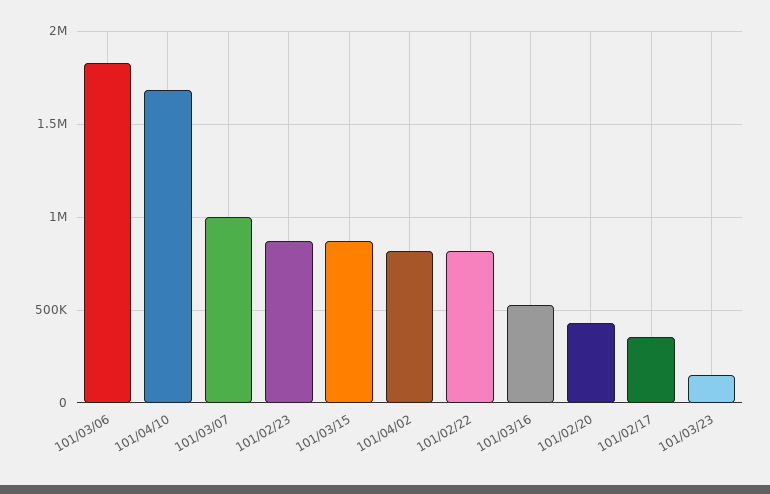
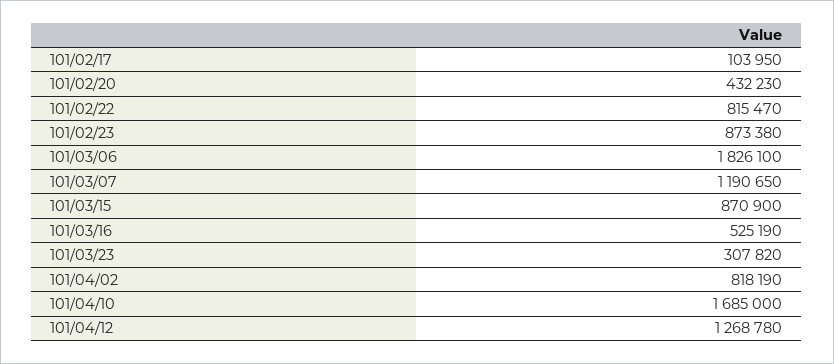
  {
    "101/03/06": 1826100,
    "101/04/10": 1685000,
-   "101/03/07": 1000000,
+   "101/03/07": 1190650,
    "101/02/23": 873380,
    "101/03/15": 870900,
    "101/04/02": 818190,
    "101/02/22": 815470,
    "101/03/16": 525190,
    "101/02/20": 432230,
-   "101/02/17": 350000,
+   "101/02/17": 103950,
-   "101/03/23": 150000
+   "101/03/23": 307820,
+   "101/04/12": 1268780
  }

